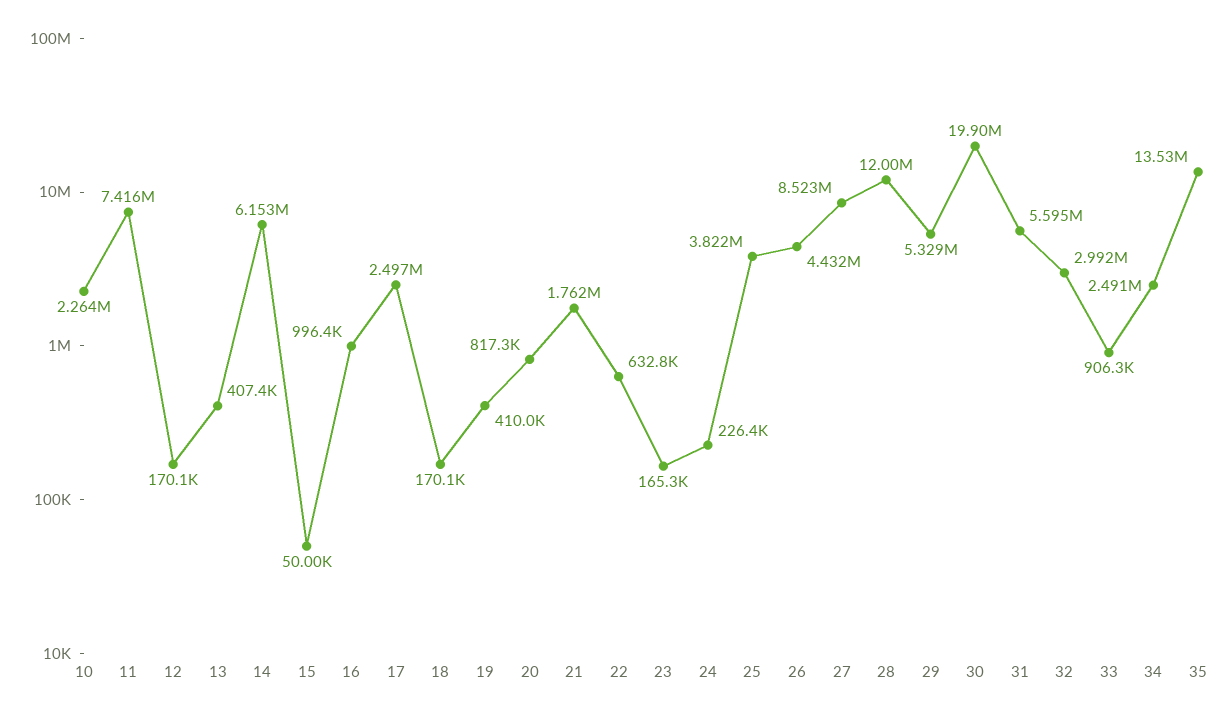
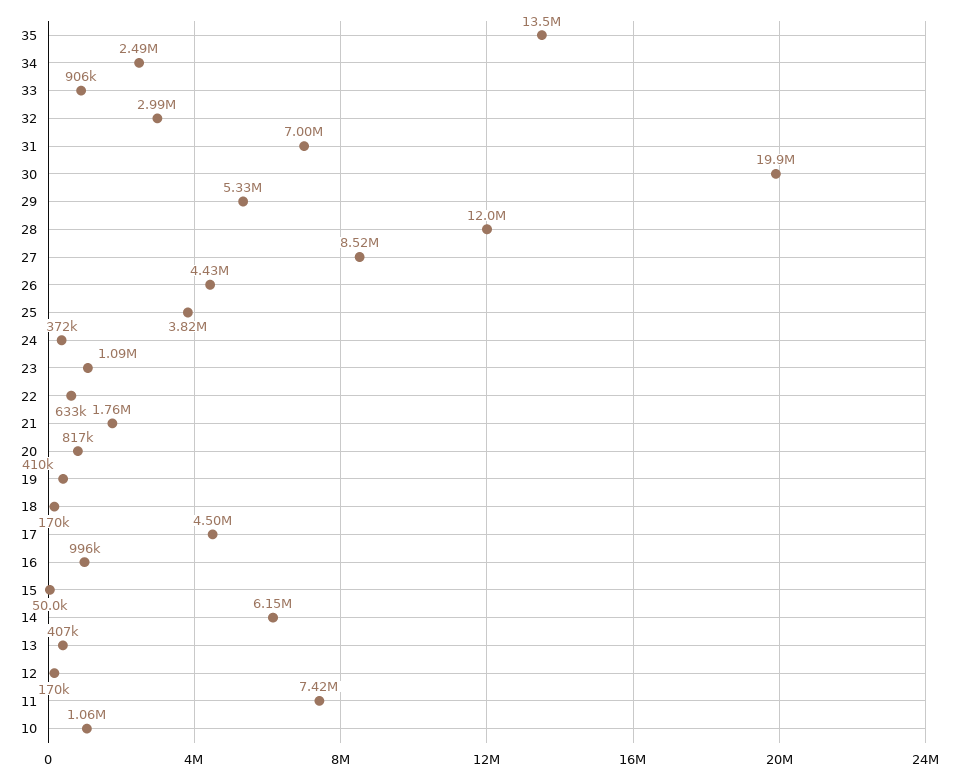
  {
-   "10": 2264000,
+   "10": 1060000,
    "11": 7416000,
    "12": 170100,
    "13": 407400,
    "14": 6153000,
    "15": 50000,
    "16": 996400,
-   "17": 2497000,
+   "17": 4500000,
    "18": 170100,
    "19": 410000,
    "20": 817300,
    "21": 1762000,
    "22": 632800,
-   "23": 165300,
+   "23": 1090000,
-   "24": 226400,
+   "24": 372000,
    "25": 3822000,
    "26": 4432000,
    "27": 8523000,
    "28": 12000000,
    "29": 5329000,
    "30": 19900000,
-   "31": 5595000,
+   "31": 7000000,
    "32": 2992000,
    "33": 906300,
    "34": 2491000,
    "35": 13530000
  }

